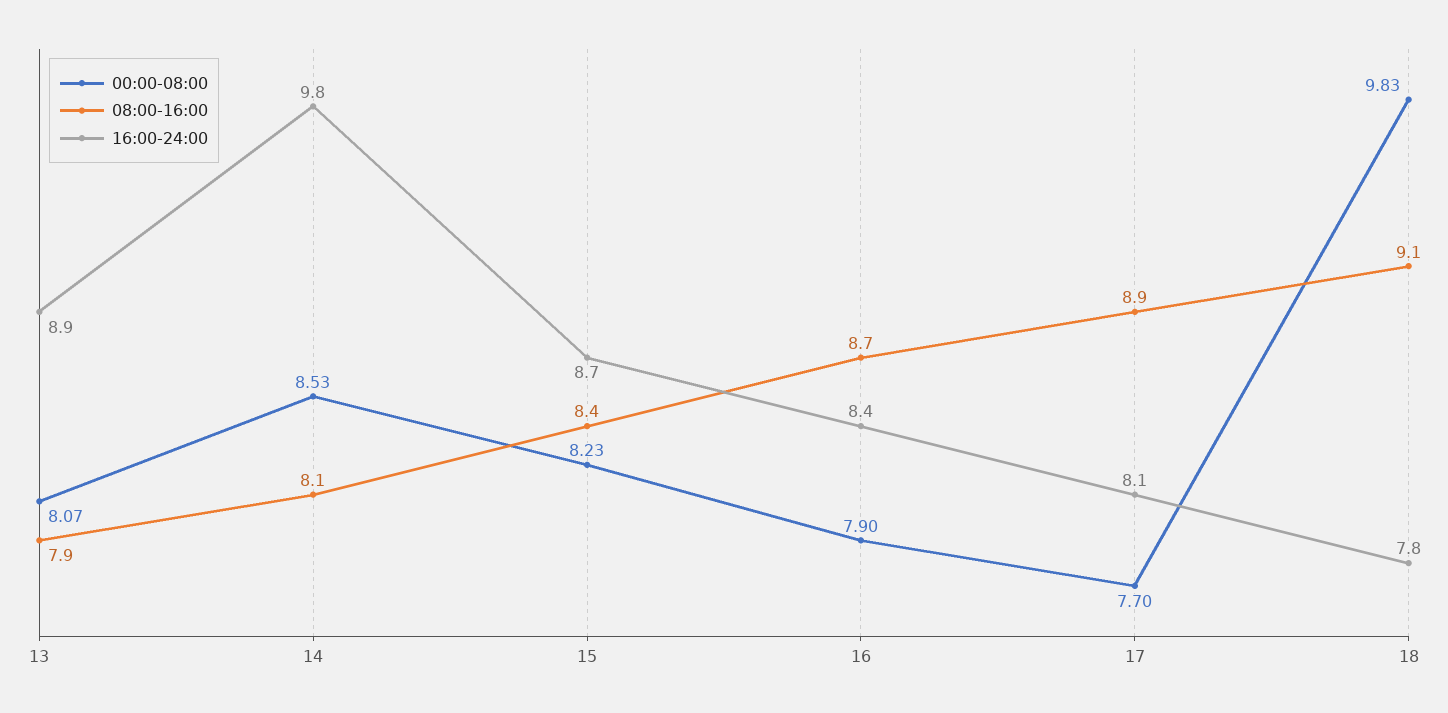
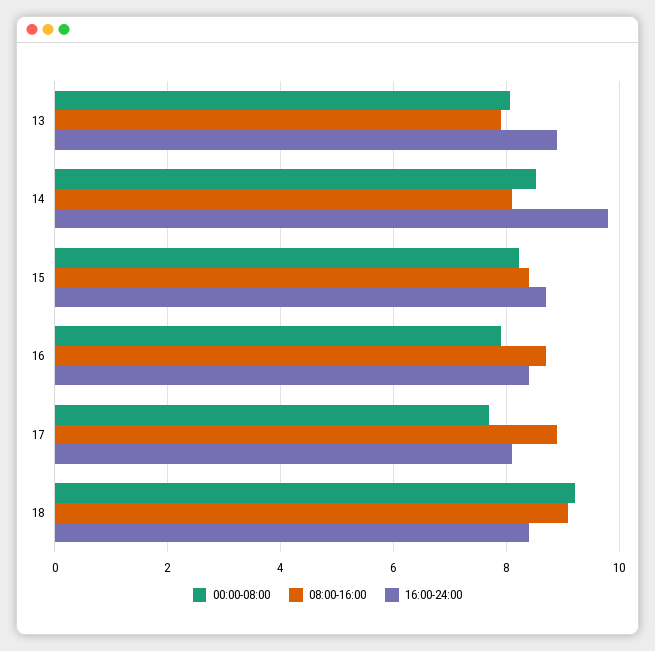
  {
    "00:00-08:00": {
      "13": 8.07,
      "14": 8.53,
      "15": 8.23,
      "16": 7.9,
      "17": 7.7,
-     "18": 9.83
+     "18": 9.2
    },
    "08:00-16:00": {
      "13": 7.9,
      "14": 8.1,
      "15": 8.4,
      "16": 8.7,
      "17": 8.9,
      "18": 9.1
    },
    "16:00-24:00": {
      "13": 8.9,
      "14": 9.8,
      "15": 8.7,
      "16": 8.4,
      "17": 8.1,
-     "18": 7.8
+     "18": 8.4
    }
  }

